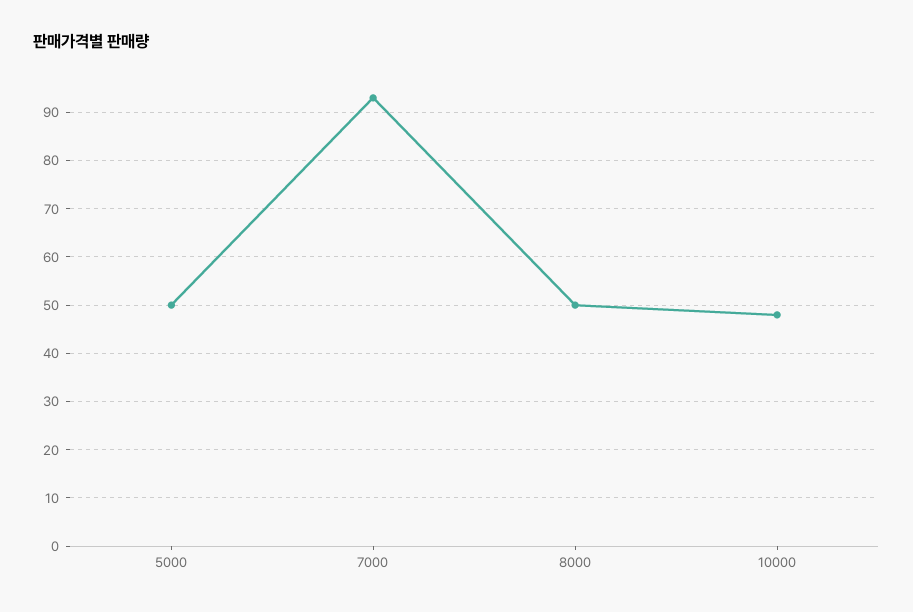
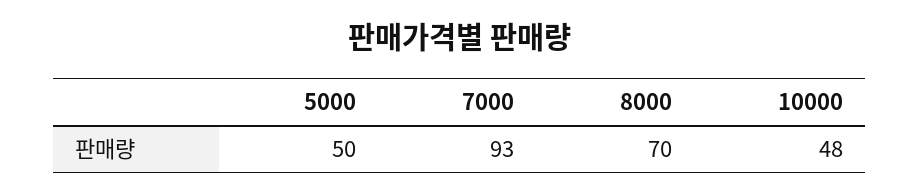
  {
    "5000": 50,
    "7000": 93,
-   "8000": 50,
+   "8000": 70,
    "10000": 48
  }

